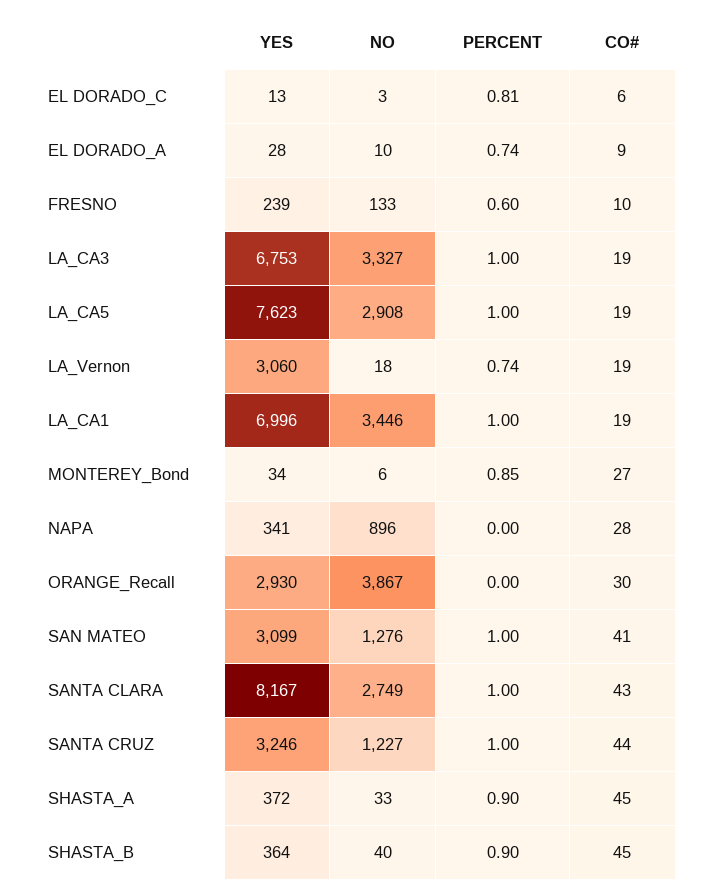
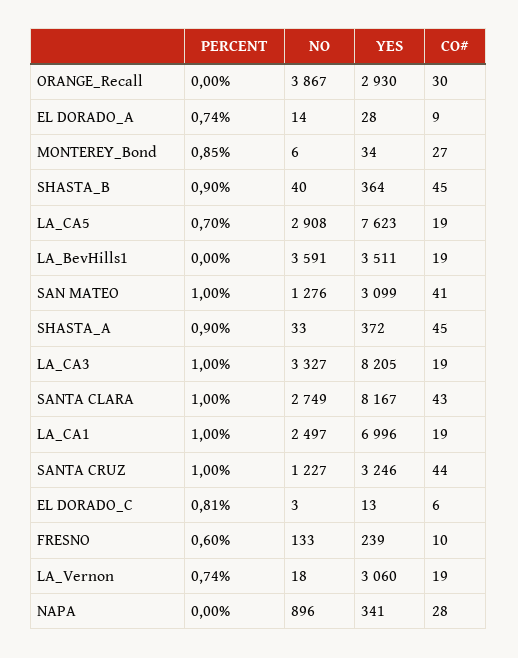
  {
    "YES": {
      "EL DORADO_C": 13,
      "EL DORADO_A": 28,
      "FRESNO": 239,
-     "LA_CA3": 6753,
+     "LA_CA3": 8205,
      "LA_CA5": 7623,
      "LA_Vernon": 3060,
      "LA_CA1": 6996,
      "MONTEREY_Bond": 34,
      "NAPA": 341,
      "ORANGE_Recall": 2930,
      "SAN MATEO": 3099,
      "SANTA CLARA": 8167,
      "SANTA CRUZ": 3246,
      "SHASTA_A": 372,
-     "SHASTA_B": 364
+     "SHASTA_B": 364,
+     "LA_BevHills1": 3511
    },
    "NO": {
      "EL DORADO_C": 3,
-     "EL DORADO_A": 10,
+     "EL DORADO_A": 14,
      "FRESNO": 133,
      "LA_CA3": 3327,
      "LA_CA5": 2908,
      "LA_Vernon": 18,
-     "LA_CA1": 3446,
+     "LA_CA1": 2497,
      "MONTEREY_Bond": 6,
      "NAPA": 896,
      "ORANGE_Recall": 3867,
      "SAN MATEO": 1276,
      "SANTA CLARA": 2749,
      "SANTA CRUZ": 1227,
      "SHASTA_A": 33,
-     "SHASTA_B": 40
+     "SHASTA_B": 40,
+     "LA_BevHills1": 3591
    },
    "PERCENT": {
      "EL DORADO_C": 0.81,
      "EL DORADO_A": 0.74,
      "FRESNO": 0.6,
      "LA_CA3": 1,
-     "LA_CA5": 1,
+     "LA_CA5": 0.7,
      "LA_Vernon": 0.74,
      "LA_CA1": 1,
      "MONTEREY_Bond": 0.85,
      "NAPA": 0,
      "ORANGE_Recall": 0,
      "SAN MATEO": 1,
      "SANTA CLARA": 1,
      "SANTA CRUZ": 1,
      "SHASTA_A": 0.9,
-     "SHASTA_B": 0.9
+     "SHASTA_B": 0.9,
+     "LA_BevHills1": 0
    },
    "CO#": {
      "EL DORADO_C": 6,
      "EL DORADO_A": 9,
      "FRESNO": 10,
      "LA_CA3": 19,
      "LA_CA5": 19,
      "LA_Vernon": 19,
      "LA_CA1": 19,
      "MONTEREY_Bond": 27,
      "NAPA": 28,
      "ORANGE_Recall": 30,
      "SAN MATEO": 41,
      "SANTA CLARA": 43,
      "SANTA CRUZ": 44,
      "SHASTA_A": 45,
-     "SHASTA_B": 45
+     "SHASTA_B": 45,
+     "LA_BevHills1": 19
    }
  }

